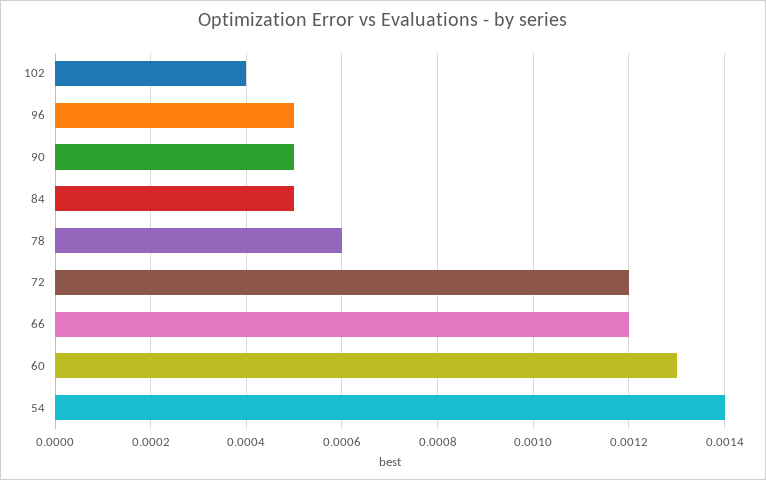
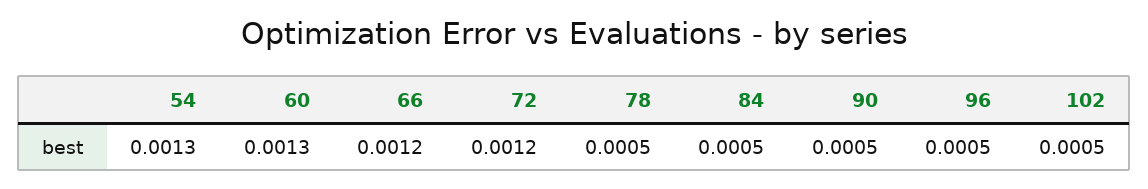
  {
-   "102": 0.0004,
+   "102": 0.0005,
    "96": 0.0005,
    "90": 0.0005,
    "84": 0.0005,
-   "78": 0.0006,
+   "78": 0.0005,
    "72": 0.0012,
    "66": 0.0012,
    "60": 0.0013,
-   "54": 0.0014
+   "54": 0.0013
  }

